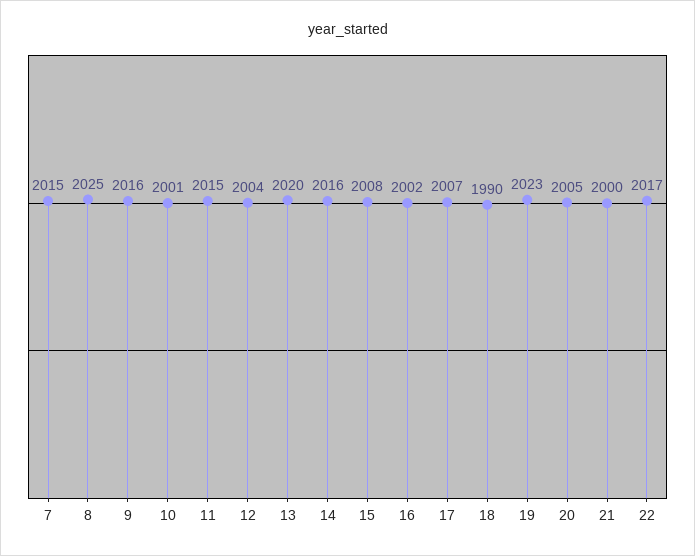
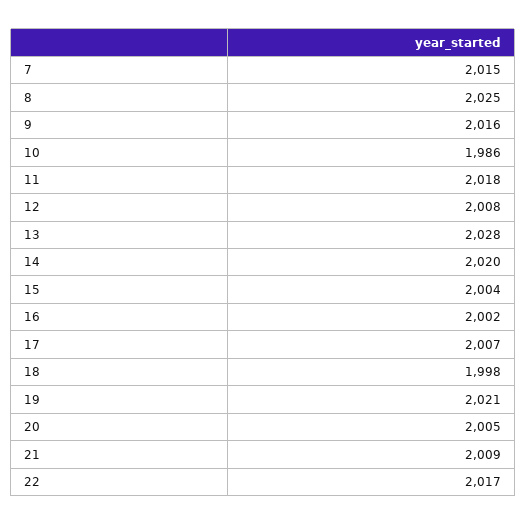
  {
    "7": 2015,
    "8": 2025,
    "9": 2016,
-   "10": 2001,
+   "10": 1986,
-   "11": 2015,
+   "11": 2018,
-   "12": 2004,
+   "12": 2008,
-   "13": 2020,
+   "13": 2028,
-   "14": 2016,
+   "14": 2020,
-   "15": 2008,
+   "15": 2004,
    "16": 2002,
    "17": 2007,
-   "18": 1990,
+   "18": 1998,
-   "19": 2023,
+   "19": 2021,
    "20": 2005,
-   "21": 2000,
+   "21": 2009,
    "22": 2017
  }

